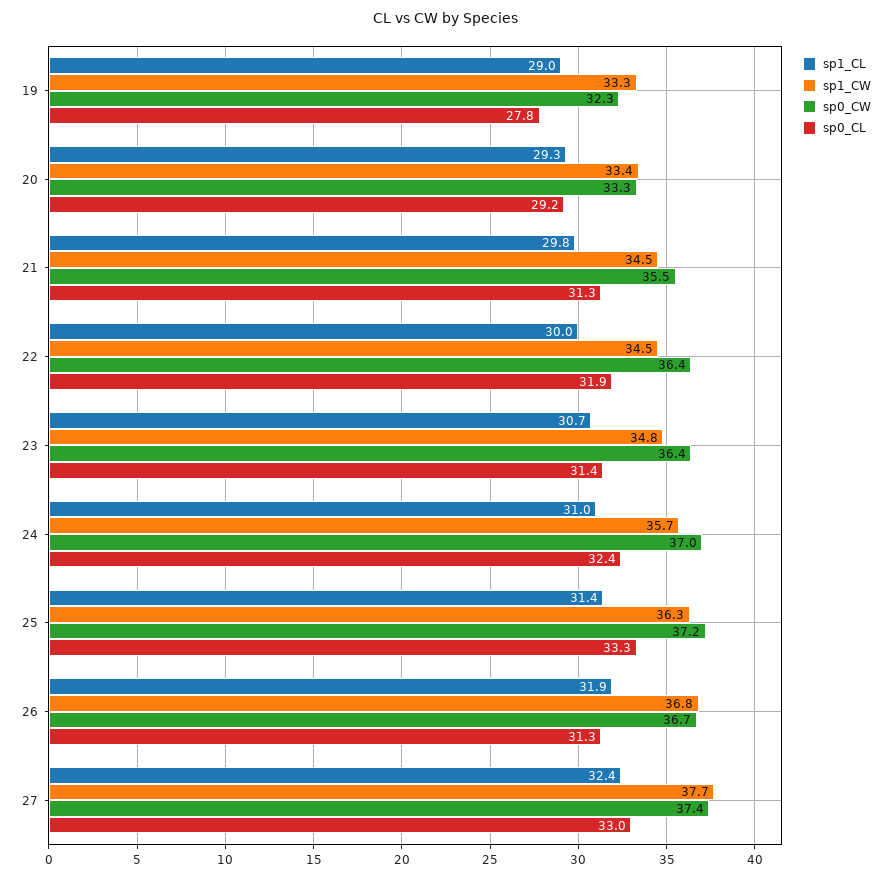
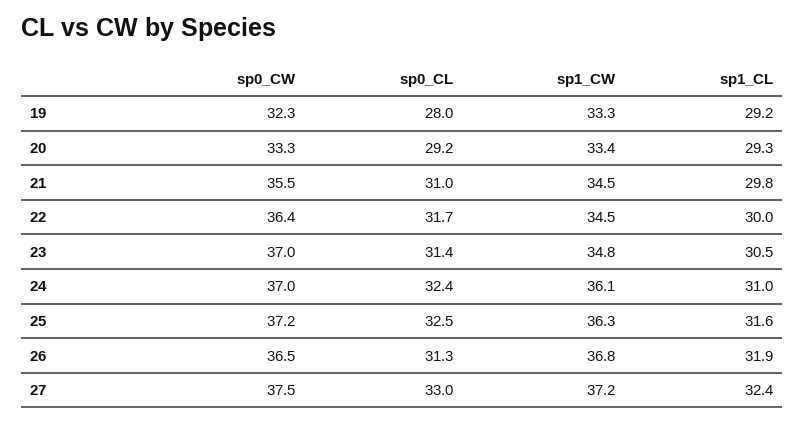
  {
    "sp1_CL": {
-     "19": 29,
+     "19": 29.2,
      "20": 29.3,
      "21": 29.8,
      "22": 30,
-     "23": 30.7,
+     "23": 30.5,
      "24": 31,
-     "25": 31.4,
+     "25": 31.6,
      "26": 31.9,
      "27": 32.4
    },
    "sp1_CW": {
      "19": 33.3,
      "20": 33.4,
      "21": 34.5,
      "22": 34.5,
      "23": 34.8,
-     "24": 35.7,
+     "24": 36.1,
      "25": 36.3,
      "26": 36.8,
-     "27": 37.7
+     "27": 37.2
    },
    "sp0_CW": {
      "19": 32.3,
      "20": 33.3,
      "21": 35.5,
      "22": 36.4,
-     "23": 36.4,
+     "23": 37,
      "24": 37,
      "25": 37.2,
-     "26": 36.7,
+     "26": 36.5,
-     "27": 37.4
+     "27": 37.5
    },
    "sp0_CL": {
-     "19": 27.8,
+     "19": 28,
      "20": 29.2,
-     "21": 31.3,
+     "21": 31,
-     "22": 31.9,
+     "22": 31.7,
      "23": 31.4,
      "24": 32.4,
-     "25": 33.3,
+     "25": 32.5,
      "26": 31.3,
      "27": 33
    }
  }

